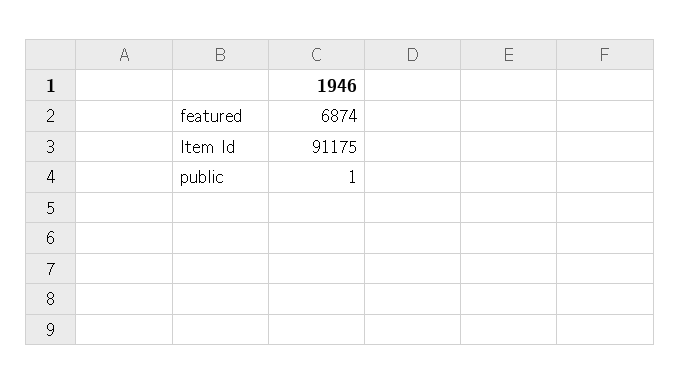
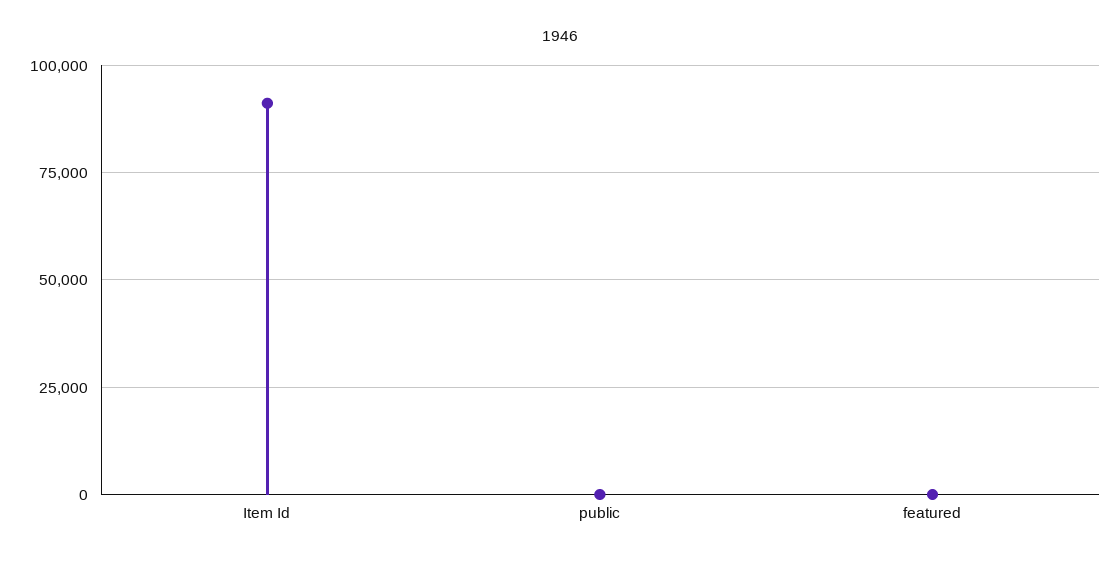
  {
-   "featured": 6874,
+   "featured": 0,
    "Item Id": 91175,
    "public": 1
  }

